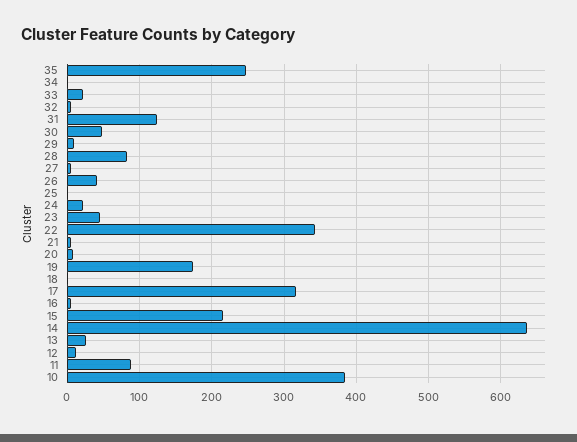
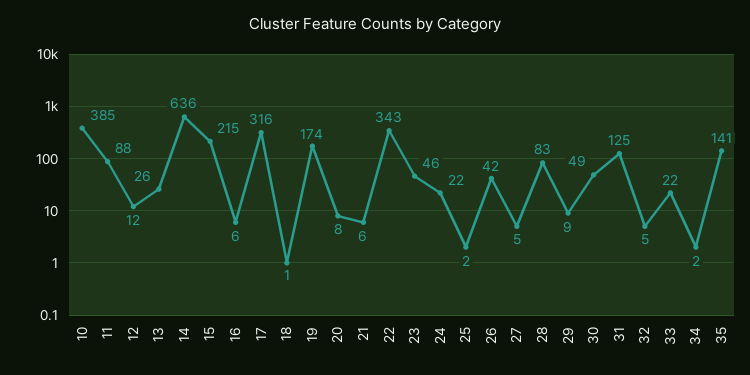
  {
-   "35": 250,
+   "35": 141,
    "34": 2,
    "33": 22,
    "32": 5,
    "31": 125,
    "30": 49,
    "29": 9,
    "28": 83,
    "27": 5,
    "26": 42,
    "25": 2,
    "24": 22,
    "23": 46,
    "22": 343,
    "21": 6,
    "20": 8,
    "19": 174,
    "18": 1,
    "17": 316,
    "16": 6,
    "15": 215,
    "14": 636,
    "13": 26,
    "12": 12,
    "11": 88,
    "10": 385
  }

